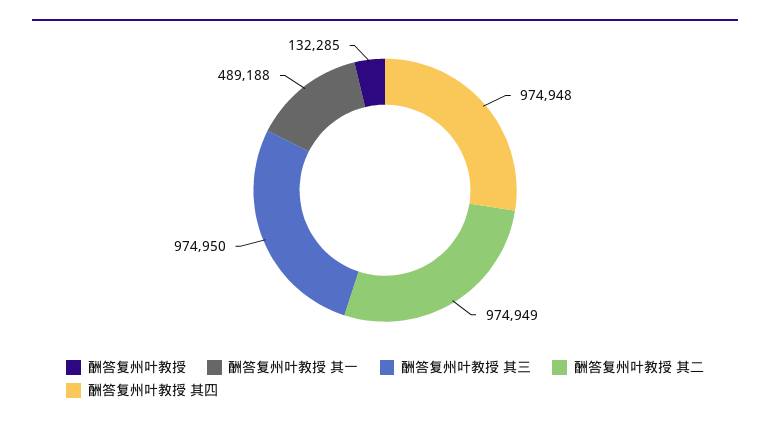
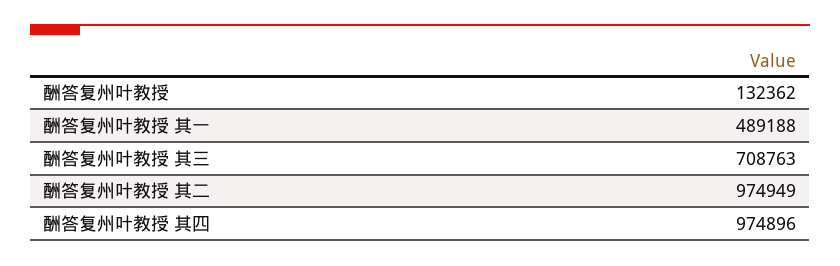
  {
-   "酬答复州叶教授": 132285,
+   "酬答复州叶教授": 132362,
    "酬答复州叶教授 其一": 489188,
-   "酬答复州叶教授 其三": 974950,
+   "酬答复州叶教授 其三": 708763,
    "酬答复州叶教授 其二": 974949,
-   "酬答复州叶教授 其四": 974948
+   "酬答复州叶教授 其四": 974896
  }

